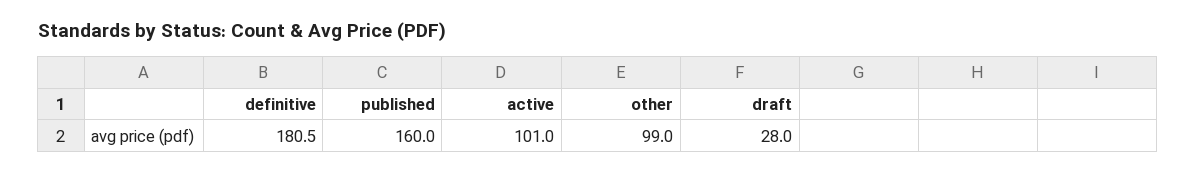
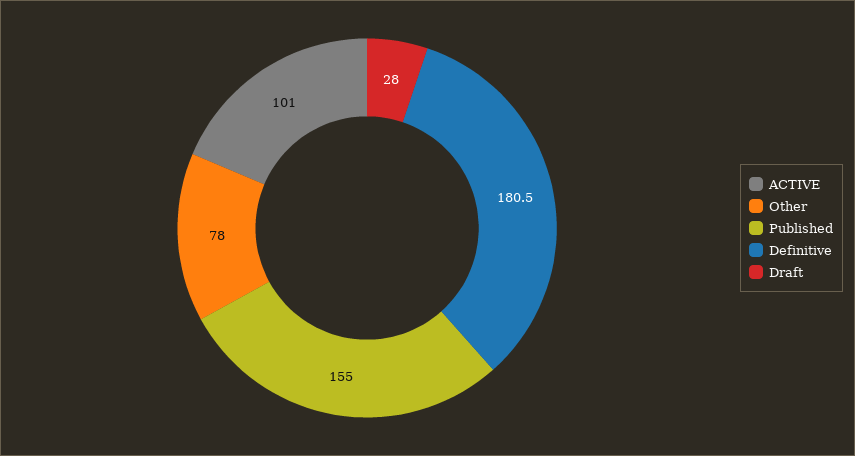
  {
    "definitive": 180.5,
-   "published": 160,
+   "published": 155,
    "active": 101,
-   "other": 99,
+   "other": 78,
    "draft": 28
  }

